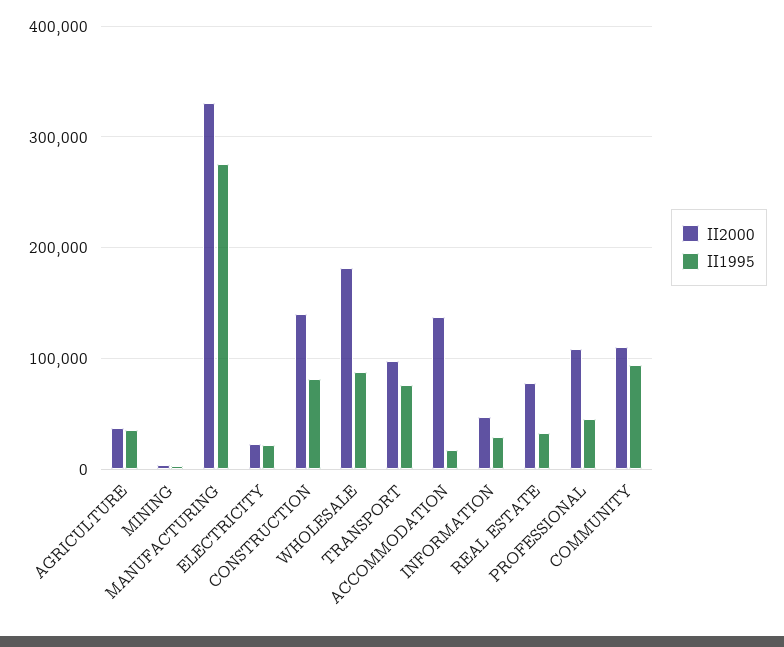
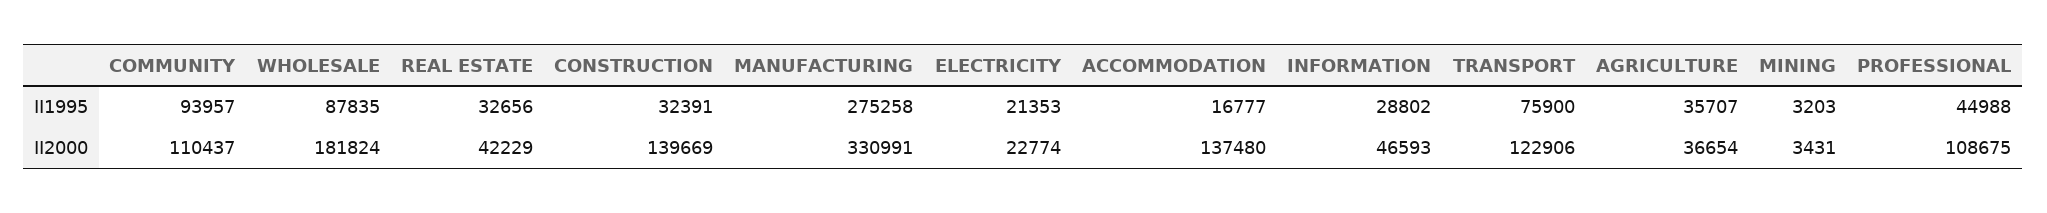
  {
    "II2000": {
      "AGRICULTURE": 36654,
      "MINING": 3431,
      "MANUFACTURING": 330991,
      "ELECTRICITY": 22774,
      "CONSTRUCTION": 139669,
      "WHOLESALE": 181824,
-     "TRANSPORT": 100000,
+     "TRANSPORT": 122906,
      "ACCOMMODATION": 137480,
      "INFORMATION": 46593,
-     "REAL ESTATE": 80000,
+     "REAL ESTATE": 42229,
      "PROFESSIONAL": 108675,
      "COMMUNITY": 110437
    },
    "II1995": {
      "AGRICULTURE": 35707,
      "MINING": 3203,
      "MANUFACTURING": 275258,
      "ELECTRICITY": 21353,
-     "CONSTRUCTION": 80000,
+     "CONSTRUCTION": 32391,
      "WHOLESALE": 87835,
      "TRANSPORT": 75900,
      "ACCOMMODATION": 16777,
      "INFORMATION": 28802,
      "REAL ESTATE": 32656,
      "PROFESSIONAL": 44988,
      "COMMUNITY": 93957
    }
  }

